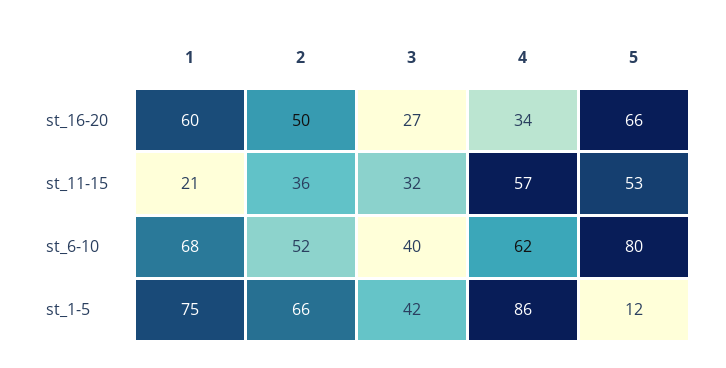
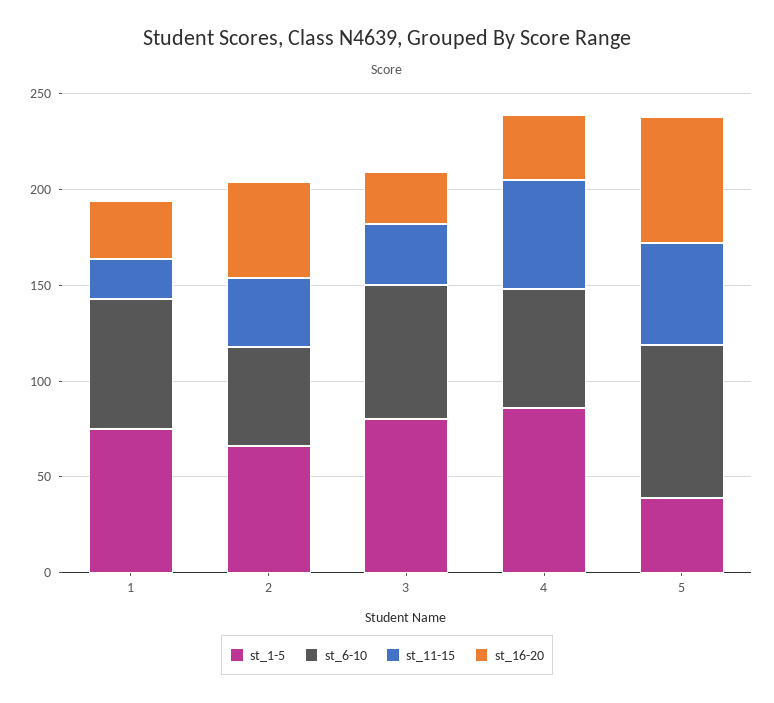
  {
    "st_16-20": {
-     "1": 60,
+     "1": 30,
      "2": 50,
      "3": 27,
      "4": 34,
      "5": 66
    },
    "st_11-15": {
      "1": 21,
      "2": 36,
      "3": 32,
      "4": 57,
      "5": 53
    },
    "st_6-10": {
      "1": 68,
      "2": 52,
-     "3": 40,
+     "3": 70,
      "4": 62,
      "5": 80
    },
    "st_1-5": {
      "1": 75,
      "2": 66,
-     "3": 42,
+     "3": 80,
      "4": 86,
-     "5": 12
+     "5": 40
    }
  }

